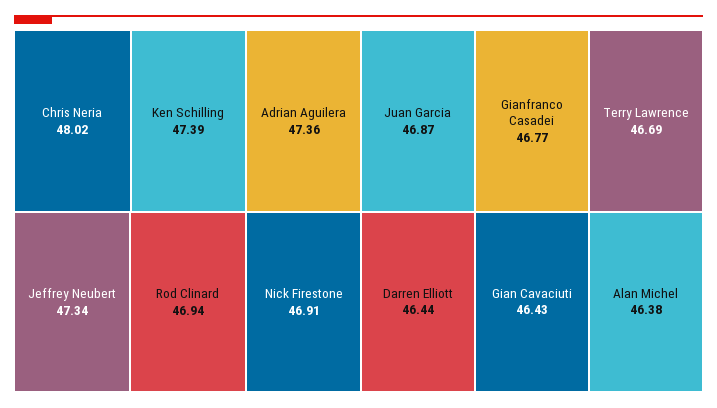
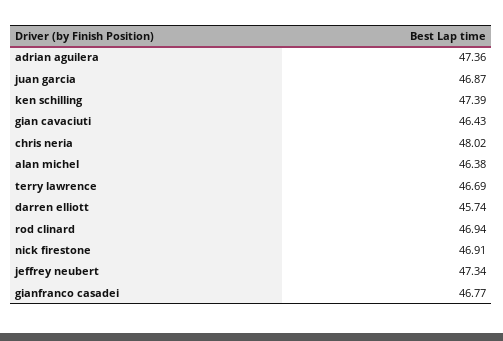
  {
    "Chris Neria": 48.02,
    "Ken Schilling": 47.39,
    "Adrian Aguilera": 47.36,
    "Jeffrey Neubert": 47.34,
    "Rod Clinard": 46.94,
    "Nick Firestone": 46.91,
    "Juan Garcia": 46.87,
    "Gianfranco Casadei": 46.77,
    "Terry Lawrence": 46.69,
-   "Darren Elliott": 46.44,
+   "Darren Elliott": 45.74,
    "Gian Cavaciuti": 46.43,
    "Alan Michel": 46.38
  }

